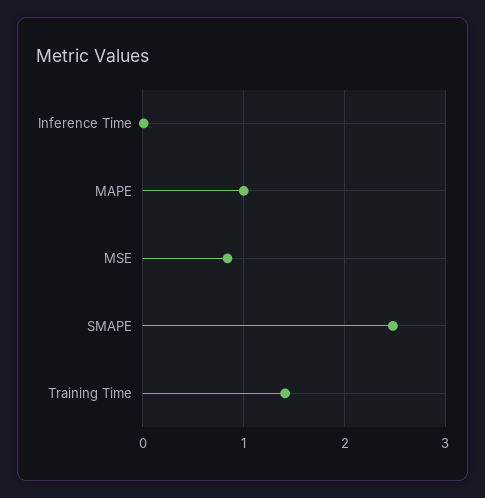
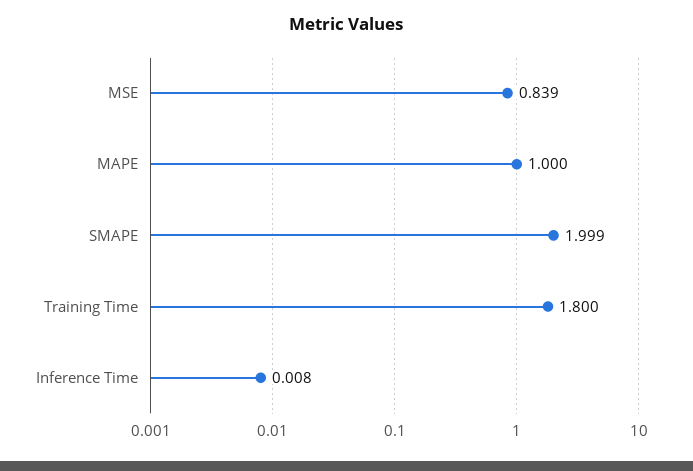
  {
    "Inference Time": 0.008,
    "MAPE": 1,
    "MSE": 0.839,
-   "SMAPE": 2.5,
+   "SMAPE": 1.999,
-   "Training Time": 1.4
+   "Training Time": 1.8
  }

